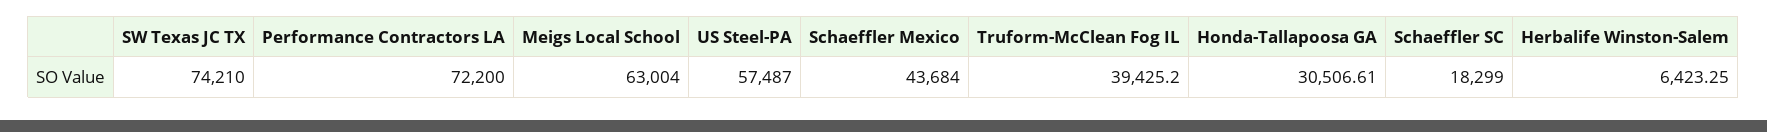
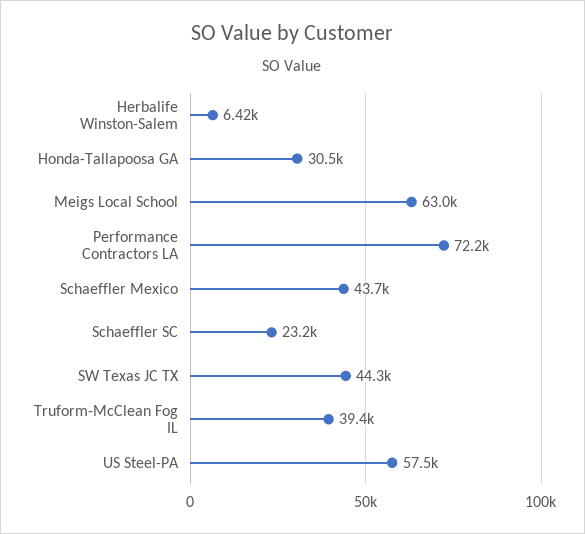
  {
-   "SW Texas JC TX": 74210,
+   "SW Texas JC TX": 44300,
    "Performance Contractors LA": 72200,
    "Meigs Local School": 63004,
    "US Steel-PA": 57487,
    "Schaeffler Mexico": 43684,
    "Truform-McClean Fog IL": 39425.2,
    "Honda-Tallapoosa GA": 30506.61,
-   "Schaeffler SC": 18299,
+   "Schaeffler SC": 23200,
    "Herbalife Winston-Salem": 6423.25
  }

